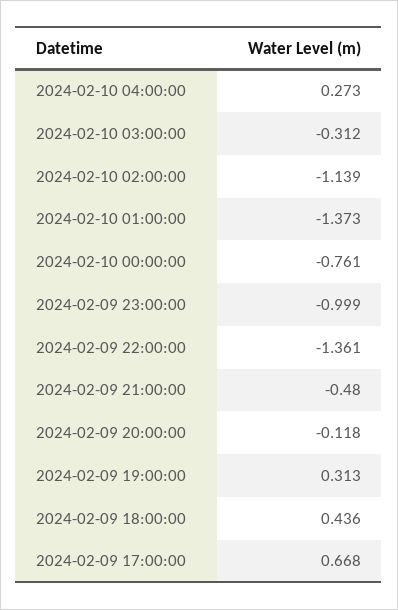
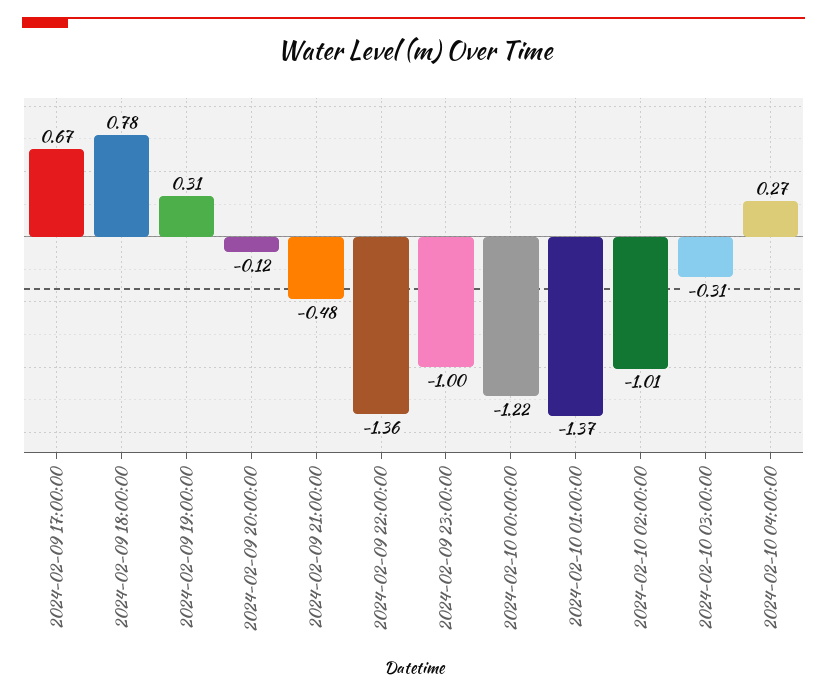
  {
    "2024-02-10 04:00:00": 0.273,
    "2024-02-10 03:00:00": -0.312,
-   "2024-02-10 02:00:00": -1.139,
+   "2024-02-10 02:00:00": -1.01,
    "2024-02-10 01:00:00": -1.373,
-   "2024-02-10 00:00:00": -0.761,
+   "2024-02-10 00:00:00": -1.22,
    "2024-02-09 23:00:00": -0.999,
    "2024-02-09 22:00:00": -1.361,
    "2024-02-09 21:00:00": -0.48,
    "2024-02-09 20:00:00": -0.118,
    "2024-02-09 19:00:00": 0.313,
-   "2024-02-09 18:00:00": 0.436,
+   "2024-02-09 18:00:00": 0.78,
    "2024-02-09 17:00:00": 0.668
  }

